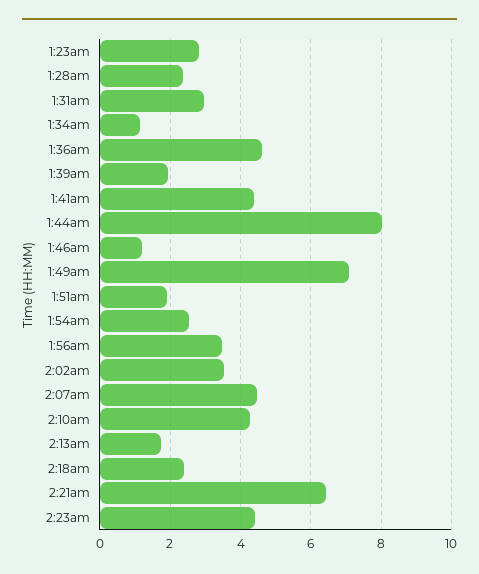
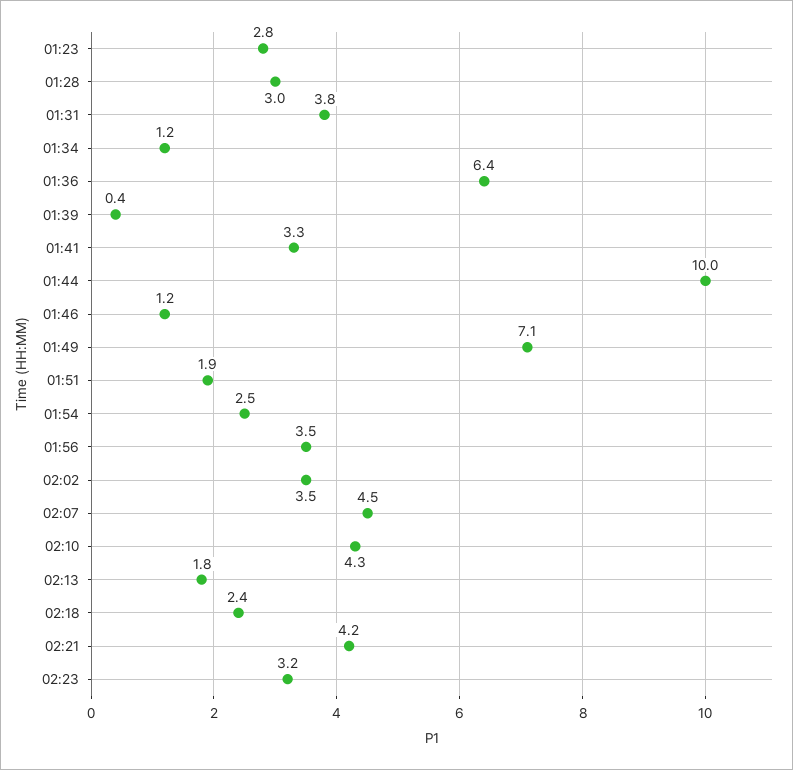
  {
    "1:23am": 2.8,
-   "1:28am": 2.4,
+   "1:28am": 3,
-   "1:31am": 3,
+   "1:31am": 3.8,
    "1:34am": 1.2,
-   "1:36am": 4.6,
+   "1:36am": 6.4,
-   "1:39am": 2,
+   "1:39am": 0.4,
-   "1:41am": 4.4,
+   "1:41am": 3.3,
-   "1:44am": 8,
+   "1:44am": 10,
    "1:46am": 1.2,
    "1:49am": 7.1,
    "1:51am": 1.9,
    "1:54am": 2.5,
    "1:56am": 3.5,
    "2:02am": 3.5,
    "2:07am": 4.5,
    "2:10am": 4.3,
    "2:13am": 1.8,
    "2:18am": 2.4,
-   "2:21am": 6.4,
+   "2:21am": 4.2,
-   "2:23am": 4.4
+   "2:23am": 3.2
  }

